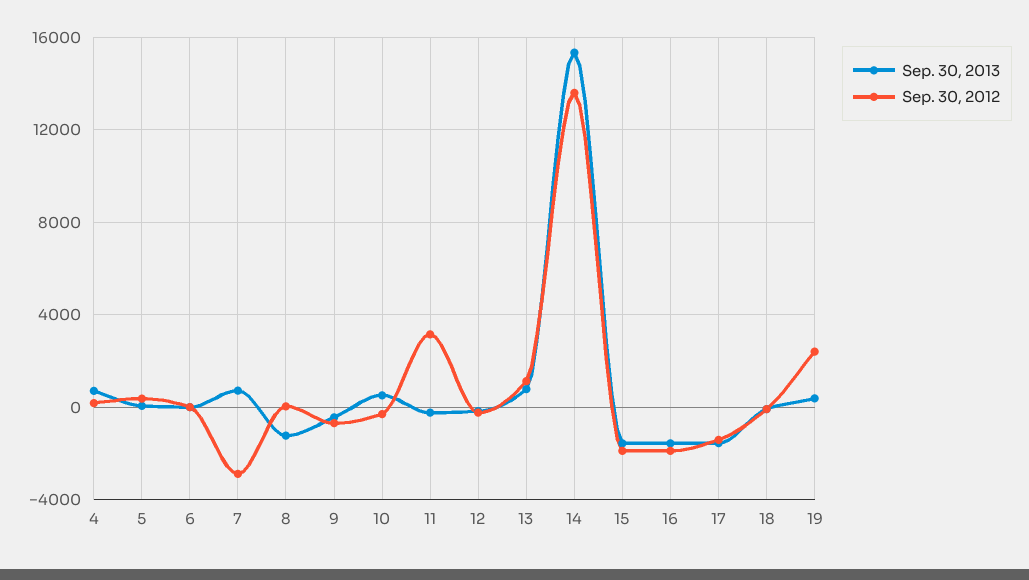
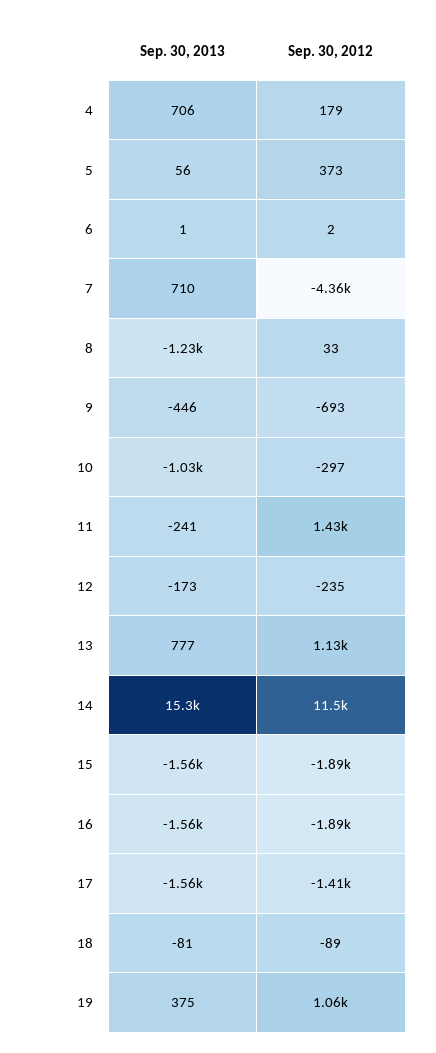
  {
    "Sep. 30, 2013": {
      "4": 706,
      "5": 56,
      "6": 1,
      "7": 710,
      "8": -1230,
      "9": -446,
-     "10": 500,
+     "10": -1030,
      "11": -241,
      "12": -173,
      "13": 777,
      "14": 15300,
      "15": -1560,
      "16": -1560,
      "17": -1560,
      "18": -81,
      "19": 375
    },
    "Sep. 30, 2012": {
      "4": 179,
      "5": 373,
      "6": 2,
-     "7": -3000,
+     "7": -4360,
      "8": 33,
      "9": -693,
      "10": -297,
-     "11": 3000,
+     "11": 1430,
      "12": -235,
      "13": 1130,
-     "14": 13500,
+     "14": 11500,
      "15": -1890,
      "16": -1890,
      "17": -1410,
      "18": -89,
-     "19": 2500
+     "19": 1060
    }
  }

